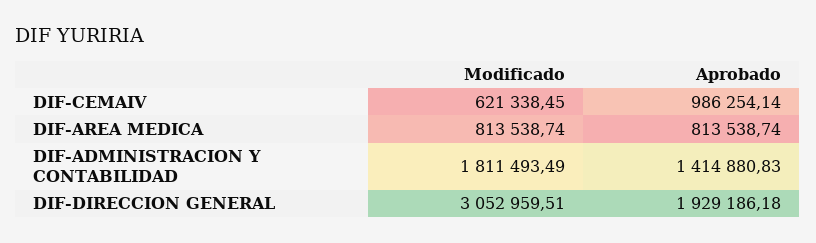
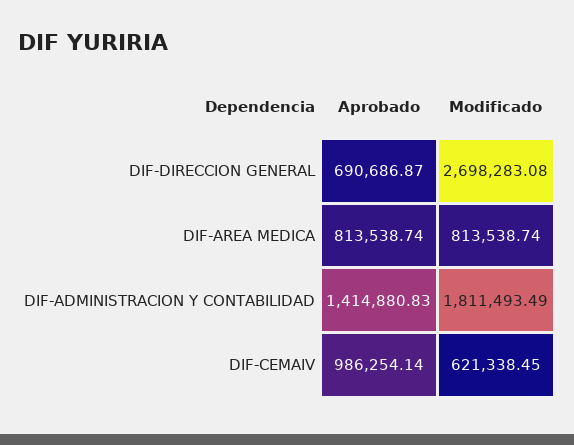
  {
    "Modificado": {
      "DIF-CEMAIV": 621338.45,
      "DIF-AREA MEDICA": 813538.74,
      "DIF-ADMINISTRACION Y CONTABILIDAD": 1811493.49,
-     "DIF-DIRECCION GENERAL": 3052959.51
+     "DIF-DIRECCION GENERAL": 2698283.08
    },
    "Aprobado": {
      "DIF-CEMAIV": 986254.14,
      "DIF-AREA MEDICA": 813538.74,
      "DIF-ADMINISTRACION Y CONTABILIDAD": 1414880.83,
-     "DIF-DIRECCION GENERAL": 1929186.18
+     "DIF-DIRECCION GENERAL": 690686.87
    }
  }

